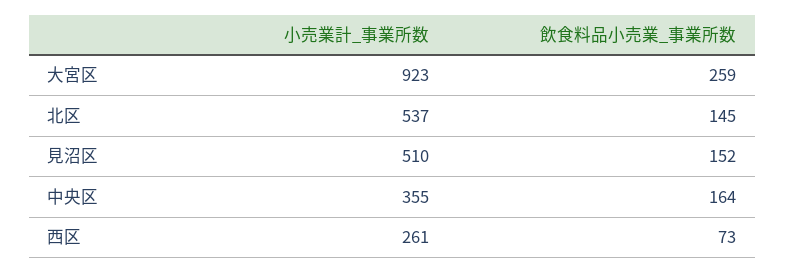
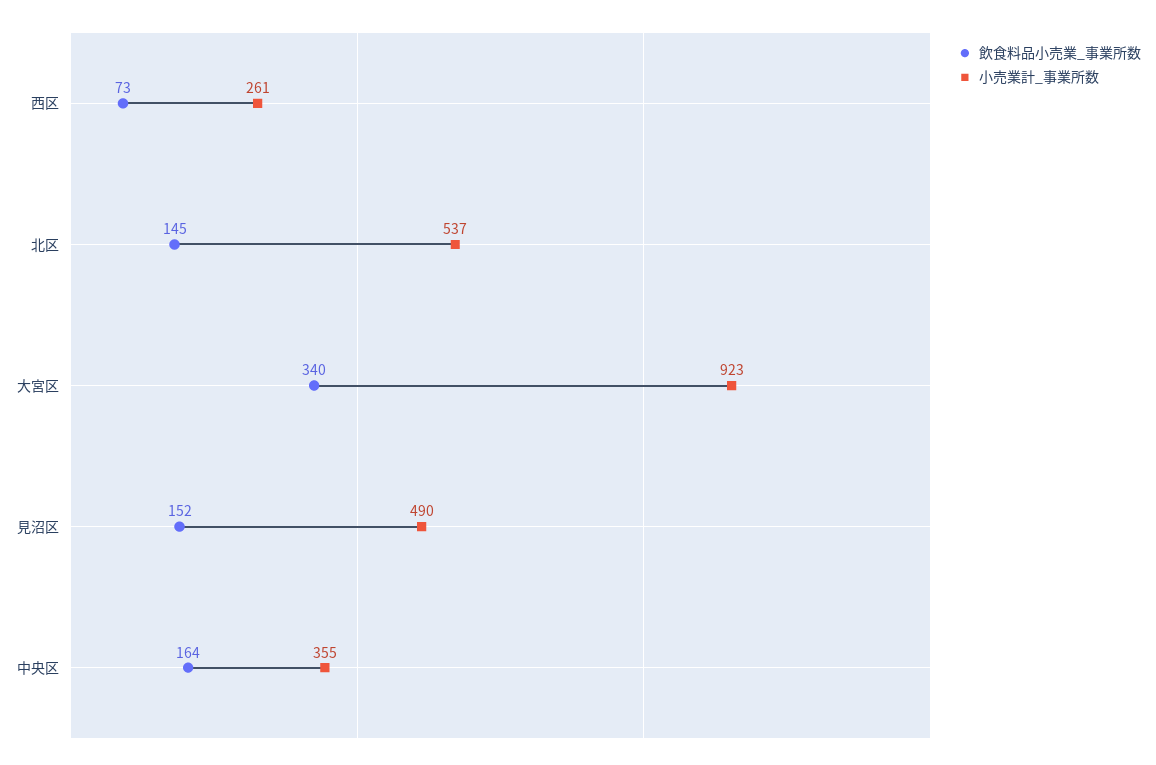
  {
    "小売業計_事業所数": {
      "大宮区": 923,
      "北区": 537,
-     "見沼区": 510,
+     "見沼区": 490,
      "中央区": 355,
      "西区": 261
    },
    "飲食料品小売業_事業所数": {
-     "大宮区": 259,
+     "大宮区": 340,
      "北区": 145,
      "見沼区": 152,
      "中央区": 164,
      "西区": 73
    }
  }

